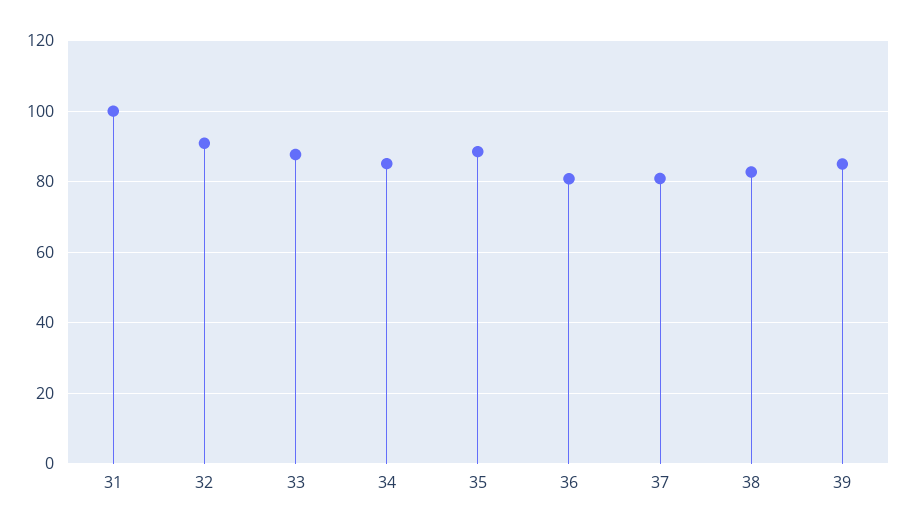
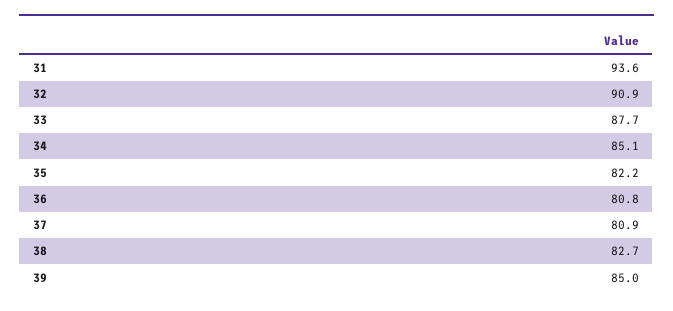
  {
-   "31": 100,
+   "31": 93.6,
    "32": 90.9,
    "33": 87.7,
    "34": 85.1,
-   "35": 88,
+   "35": 82.2,
    "36": 80.8,
    "37": 80.9,
    "38": 82.7,
    "39": 85
  }

